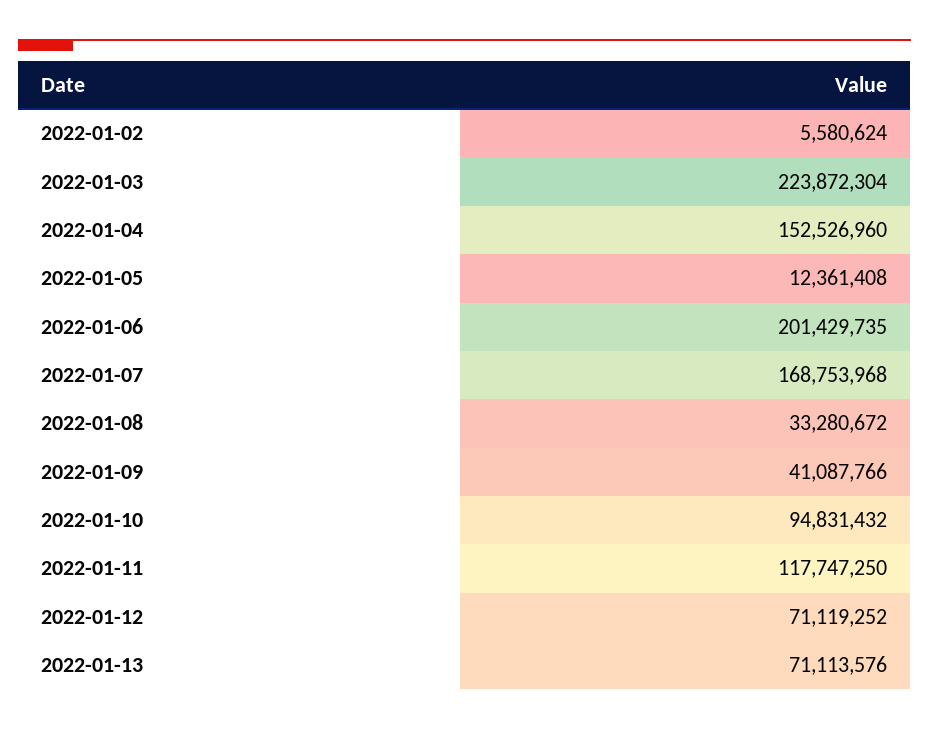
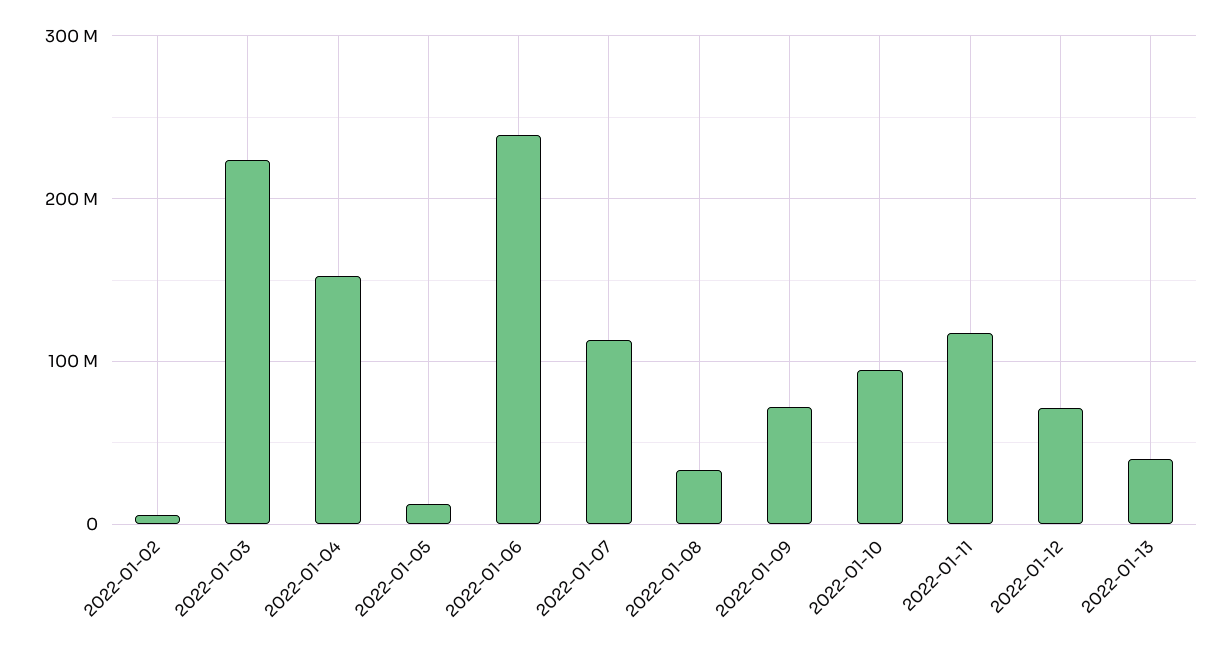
  {
    "2022-01-02": 5580624,
    "2022-01-03": 223872304,
    "2022-01-04": 152526960,
    "2022-01-05": 12361408,
-   "2022-01-06": 201429735,
+   "2022-01-06": 240000000,
-   "2022-01-07": 168753968,
+   "2022-01-07": 110000000,
    "2022-01-08": 33280672,
-   "2022-01-09": 41087766,
+   "2022-01-09": 70000000,
    "2022-01-10": 94831432,
    "2022-01-11": 117747250,
    "2022-01-12": 71119252,
-   "2022-01-13": 71113576
+   "2022-01-13": 40000000
  }

